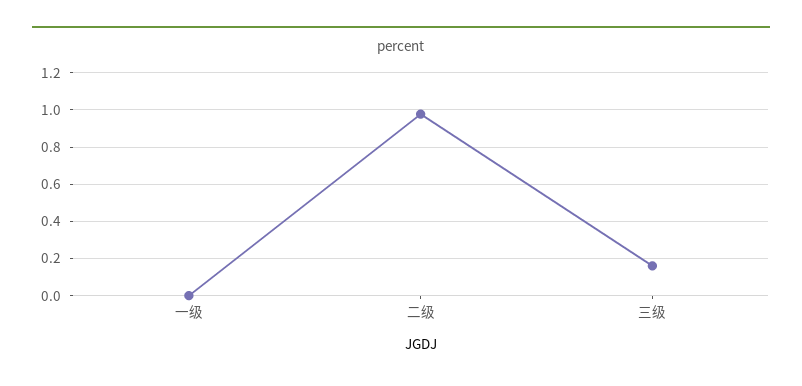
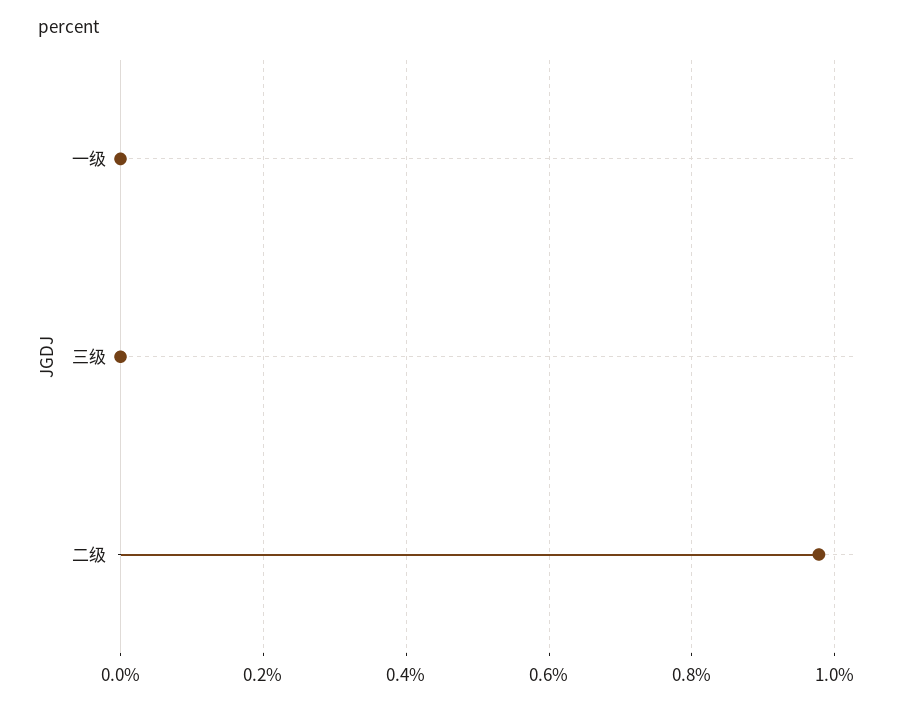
  {
    "一级": 0,
    "二级": 0.98,
-   "三级": 0.15
+   "三级": 0
  }

